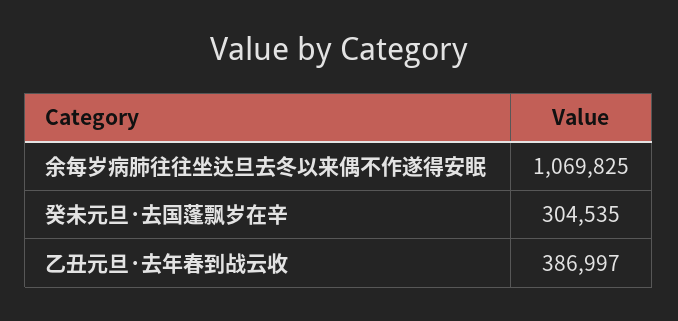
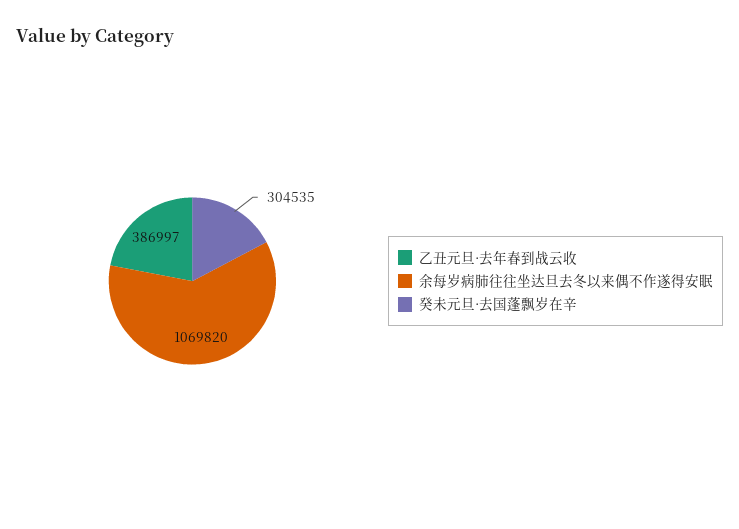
  {
-   "余每岁病肺往往坐达旦去冬以来偶不作遂得安眠": 1069825,
+   "余每岁病肺往往坐达旦去冬以来偶不作遂得安眠": 1069820,
    "癸未元旦·去国蓬飘岁在辛": 304535,
    "乙丑元旦·去年春到战云收": 386997
  }

